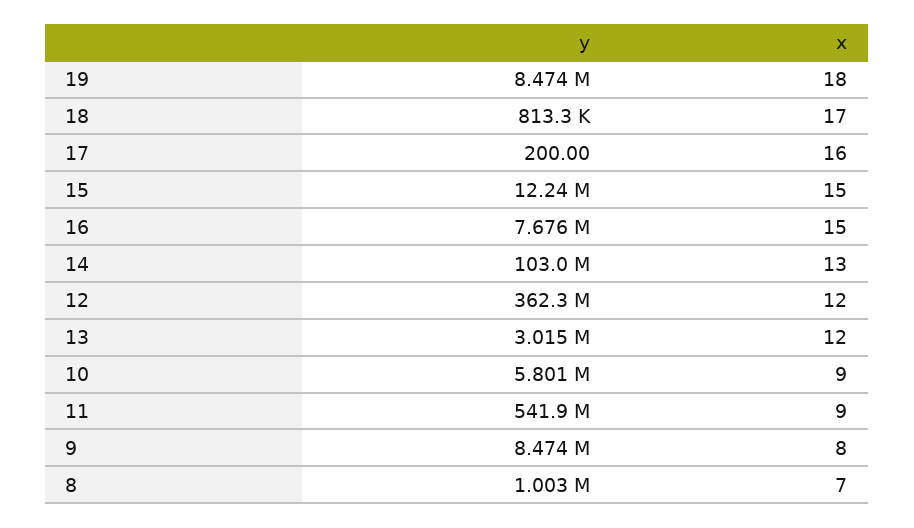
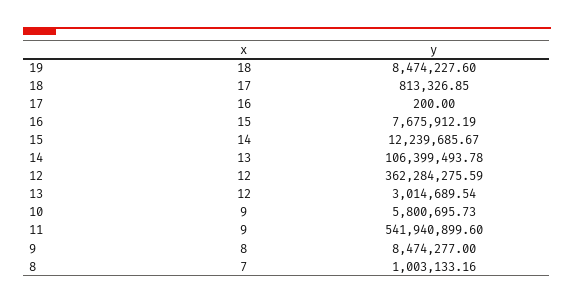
  {
    "y": {
      "19": 8474227.6,
      "18": 813326.85,
      "17": 200,
      "15": 12239685.67,
      "16": 7675912.19,
-     "14": 103000000,
+     "14": 106399493.78,
      "12": 362284275.59,
      "13": 3014689.54,
      "10": 5800695.73,
      "11": 541940899.6,
      "9": 8474277,
      "8": 1003133.16
    },
    "x": {
      "19": 18,
      "18": 17,
      "17": 16,
-     "15": 15,
+     "15": 14,
      "16": 15,
      "14": 13,
      "12": 12,
      "13": 12,
      "10": 9,
      "11": 9,
      "9": 8,
      "8": 7
    }
  }

